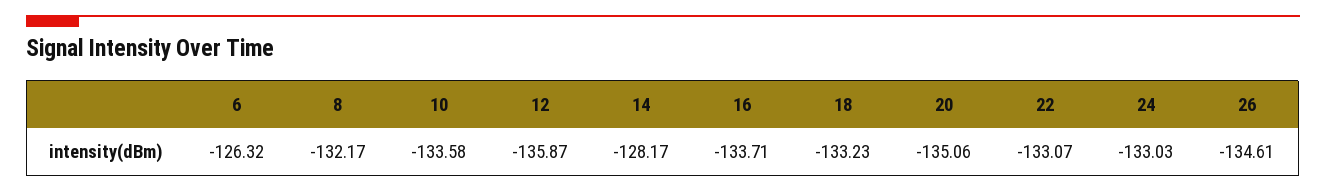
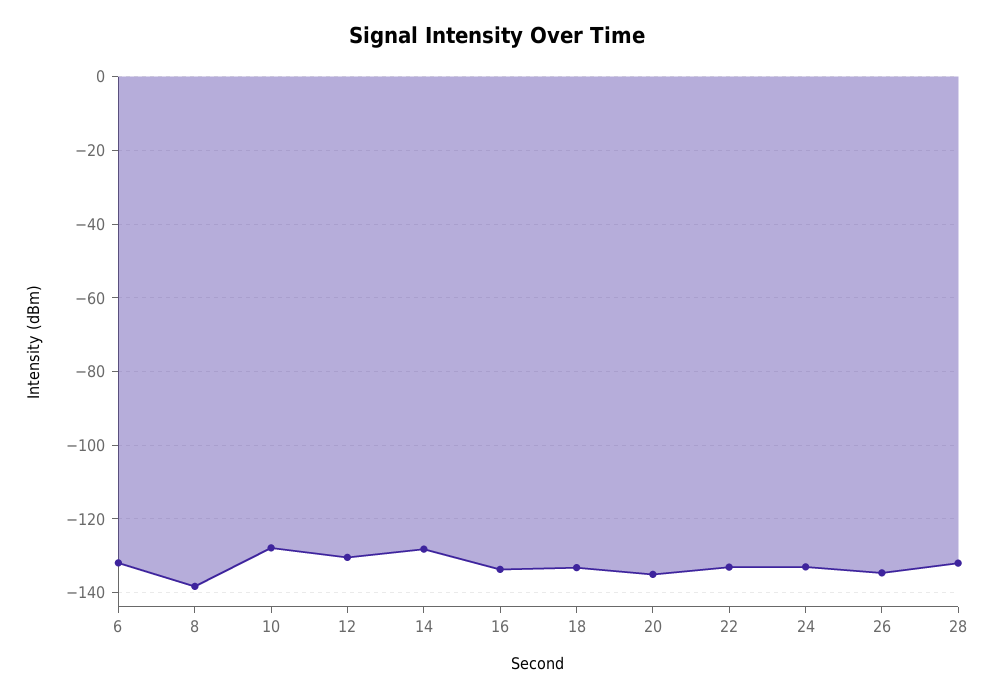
  {
-   "6": -126.32,
+   "6": -132,
-   "8": -132.17,
+   "8": -138,
-   "10": -133.58,
+   "10": -128,
-   "12": -135.87,
+   "12": -130,
    "14": -128.17,
    "16": -133.71,
    "18": -133.23,
    "20": -135.06,
    "22": -133.07,
    "24": -133.03,
-   "26": -134.61
+   "26": -134.61,
+   "28": -132
  }

